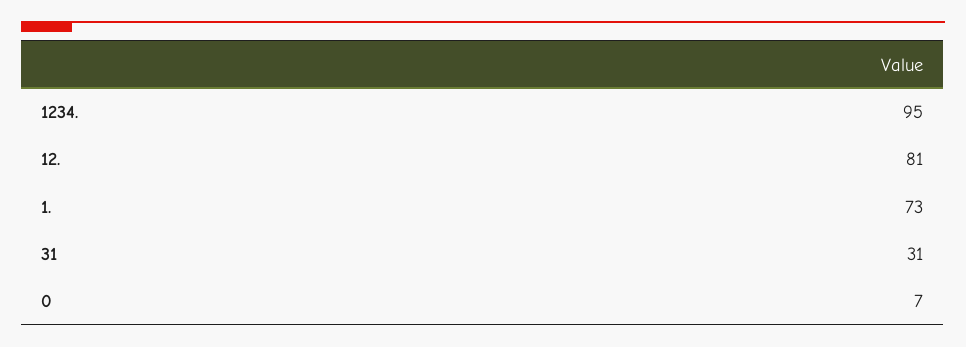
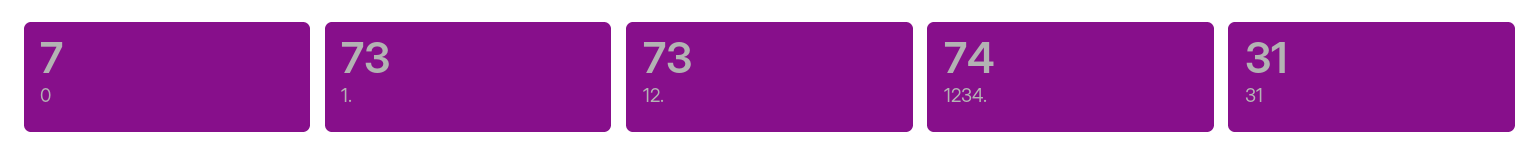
  {
-   "1234.": 95,
+   "1234.": 74,
-   "12.": 81,
+   "12.": 73,
    "1.": 73,
    "31": 31,
    "0": 7
  }

